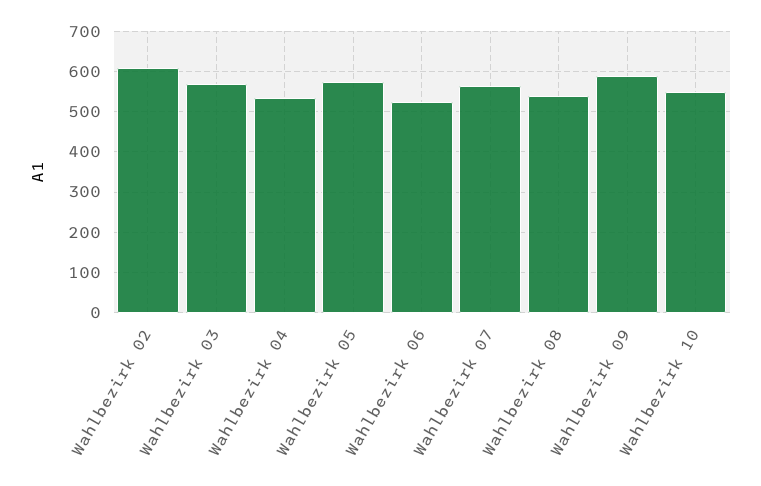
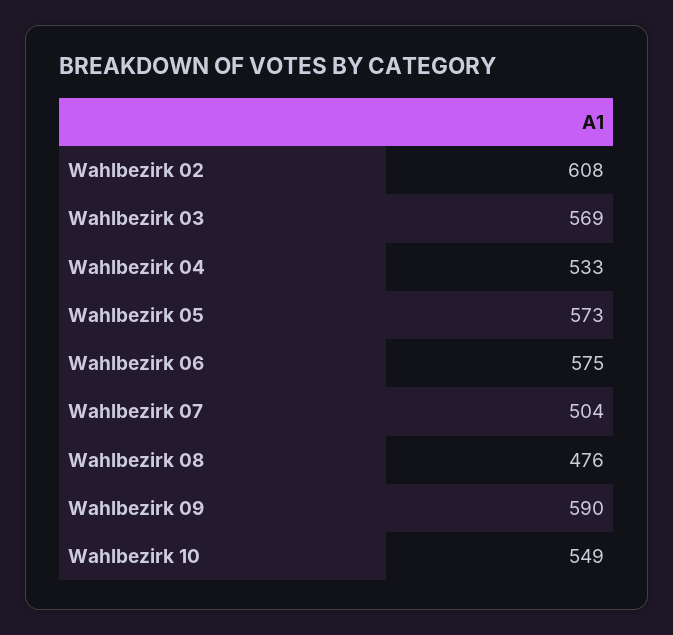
  {
    "Wahlbezirk 02": 608,
    "Wahlbezirk 03": 569,
    "Wahlbezirk 04": 533,
    "Wahlbezirk 05": 573,
-   "Wahlbezirk 06": 520,
+   "Wahlbezirk 06": 575,
-   "Wahlbezirk 07": 560,
+   "Wahlbezirk 07": 504,
-   "Wahlbezirk 08": 540,
+   "Wahlbezirk 08": 476,
    "Wahlbezirk 09": 590,
    "Wahlbezirk 10": 549
  }

